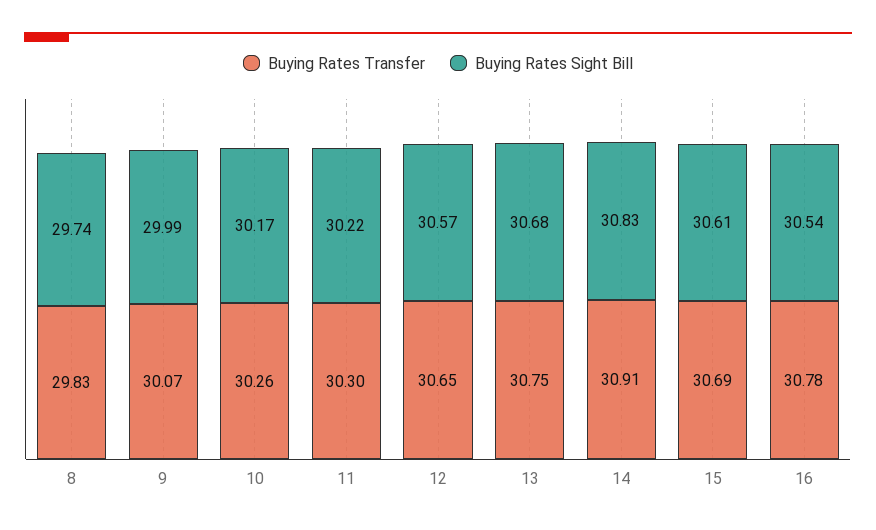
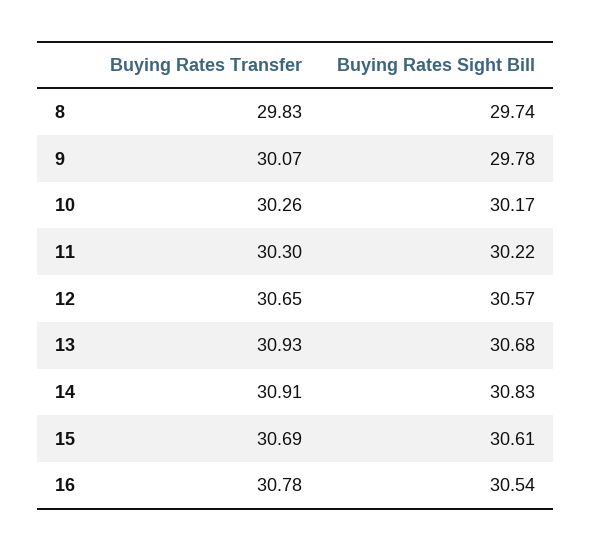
  {
    "Buying Rates Transfer": {
      "8": 29.83,
      "9": 30.07,
      "10": 30.26,
      "11": 30.3,
      "12": 30.65,
-     "13": 30.75,
+     "13": 30.93,
      "14": 30.91,
      "15": 30.69,
      "16": 30.78
    },
    "Buying Rates Sight Bill": {
      "8": 29.74,
-     "9": 29.99,
+     "9": 29.78,
      "10": 30.17,
      "11": 30.22,
      "12": 30.57,
      "13": 30.68,
      "14": 30.83,
      "15": 30.61,
      "16": 30.54
    }
  }

